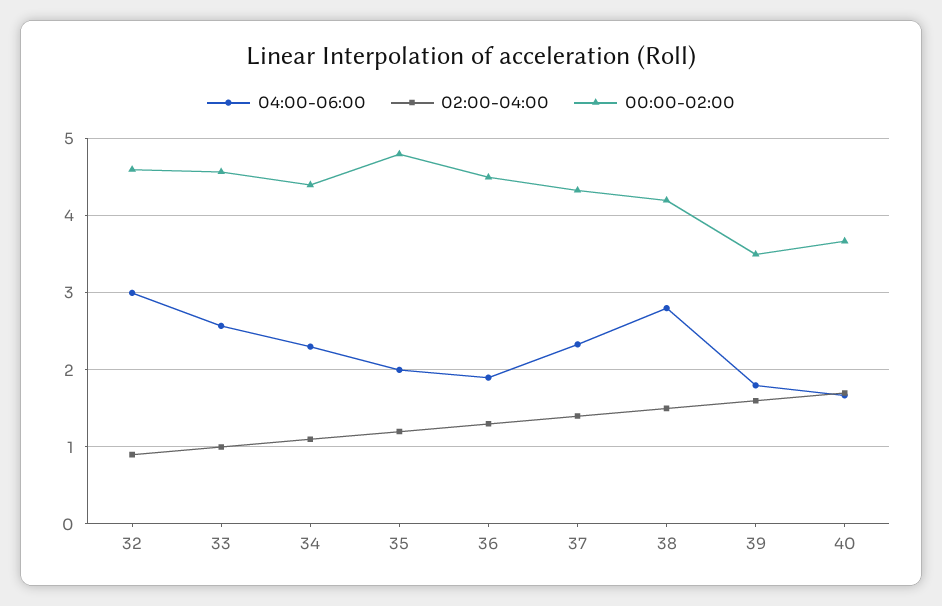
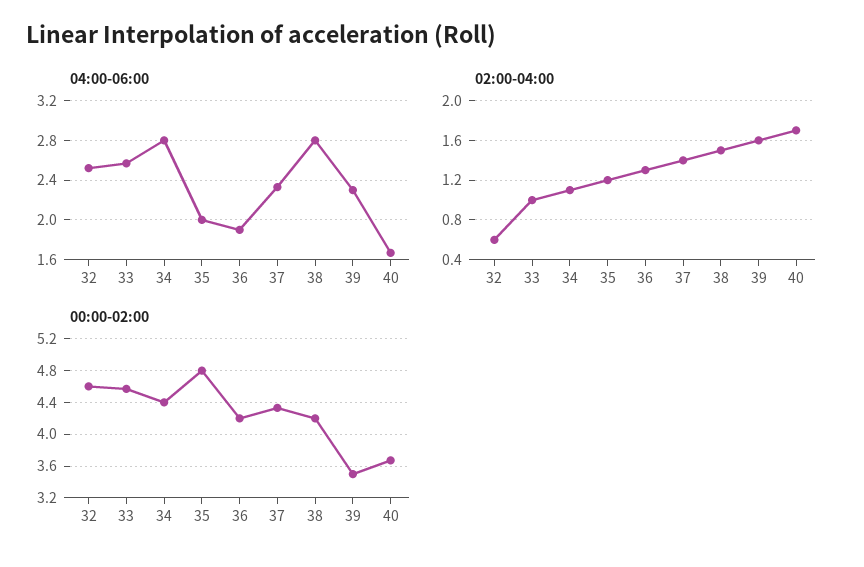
  {
    "04:00-06:00": {
-     "32": 3,
+     "32": 2.5,
      "33": 2.6,
-     "34": 2.3,
+     "34": 2.8,
      "35": 2,
      "36": 1.9,
      "37": 2.3,
      "38": 2.8,
-     "39": 1.8,
+     "39": 2.3,
      "40": 1.7
    },
    "02:00-04:00": {
-     "32": 0.9,
+     "32": 0.6,
      "33": 1,
      "34": 1.1,
      "35": 1.2,
      "36": 1.3,
      "37": 1.4,
      "38": 1.5,
      "39": 1.6,
      "40": 1.7
    },
    "00:00-02:00": {
      "32": 4.6,
      "33": 4.6,
      "34": 4.4,
      "35": 4.8,
-     "36": 4.5,
+     "36": 4.2,
      "37": 4.3,
      "38": 4.2,
      "39": 3.5,
      "40": 3.7
    }
  }

